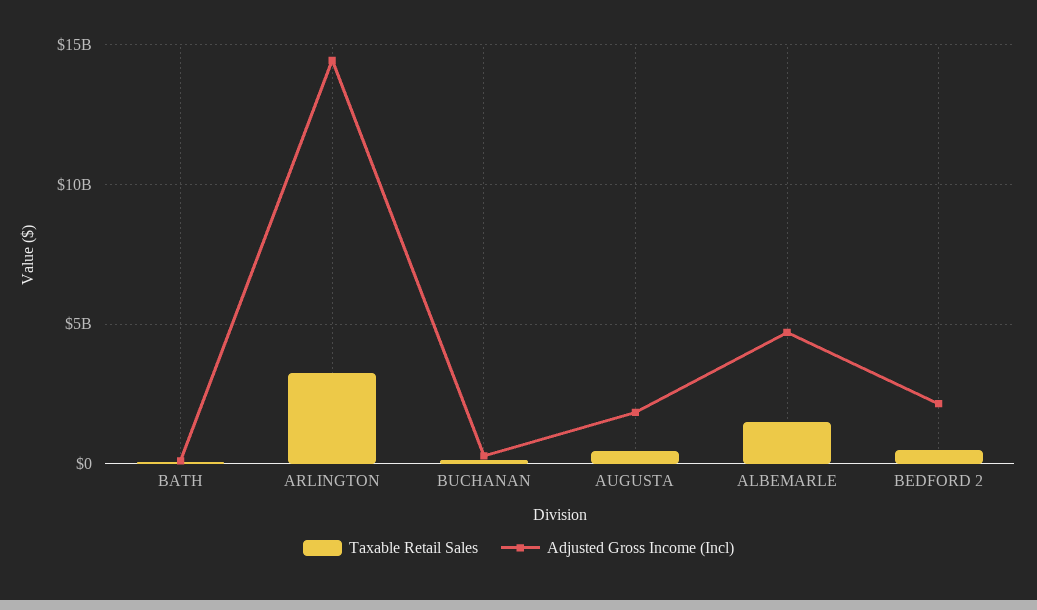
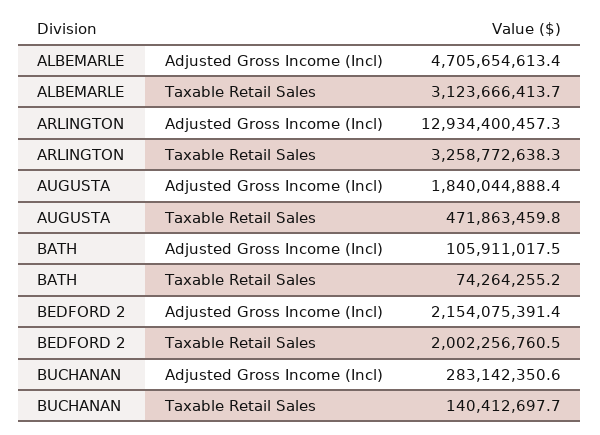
  {
    "Taxable Retail Sales": {
      "BATH": 74264255.2,
      "ARLINGTON": 3258772638.3,
      "BUCHANAN": 140412697.7,
      "AUGUSTA": 471863459.8,
-     "ALBEMARLE": 1500000000,
+     "ALBEMARLE": 3123666413.7,
-     "BEDFORD 2": 500000000
+     "BEDFORD 2": 2002256760.5
    },
    "Adjusted Gross Income (Incl)": {
      "BATH": 105911017.5,
-     "ARLINGTON": 14500000000,
+     "ARLINGTON": 12934400457.3,
      "BUCHANAN": 283142350.6,
      "AUGUSTA": 1840044888.4,
      "ALBEMARLE": 4705654613.4,
      "BEDFORD 2": 2154075391.4
    }
  }

